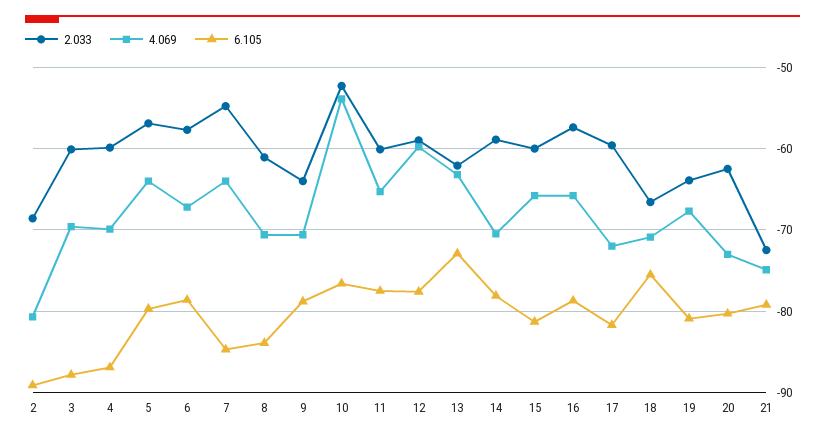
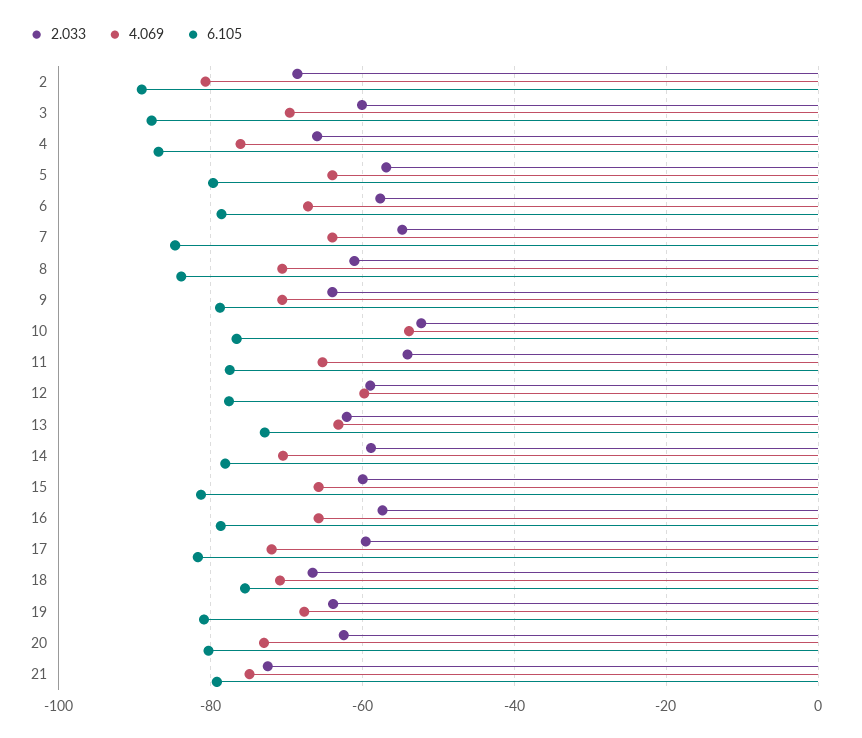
  {
    "2.033": {
      "2": -69,
      "3": -60,
-     "4": -60,
+     "4": -66,
      "5": -57,
      "6": -58,
      "7": -55,
      "8": -61,
      "9": -64,
      "10": -52,
-     "11": -60,
+     "11": -54,
      "12": -59,
      "13": -62,
      "14": -59,
      "15": -60,
      "16": -57,
      "17": -60,
      "18": -67,
      "19": -64,
      "20": -63,
      "21": -73
    },
    "4.069": {
      "2": -81,
      "3": -70,
-     "4": -70,
+     "4": -76,
      "5": -64,
      "6": -67,
      "7": -64,
      "8": -71,
      "9": -71,
      "10": -54,
      "11": -65,
      "12": -60,
      "13": -63,
      "14": -71,
      "15": -66,
      "16": -66,
      "17": -72,
      "18": -71,
      "19": -68,
      "20": -73,
      "21": -75
    },
    "6.105": {
      "2": -89,
      "3": -88,
      "4": -87,
      "5": -80,
      "6": -79,
      "7": -85,
      "8": -84,
      "9": -79,
      "10": -77,
      "11": -78,
      "12": -78,
      "13": -73,
      "14": -78,
      "15": -81,
      "16": -79,
      "17": -82,
      "18": -76,
      "19": -81,
      "20": -80,
      "21": -79
    }
  }

